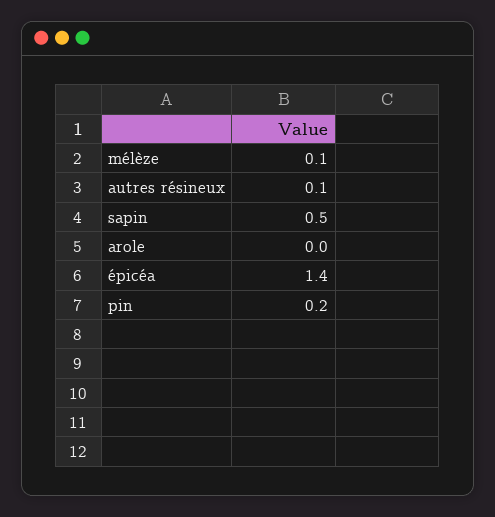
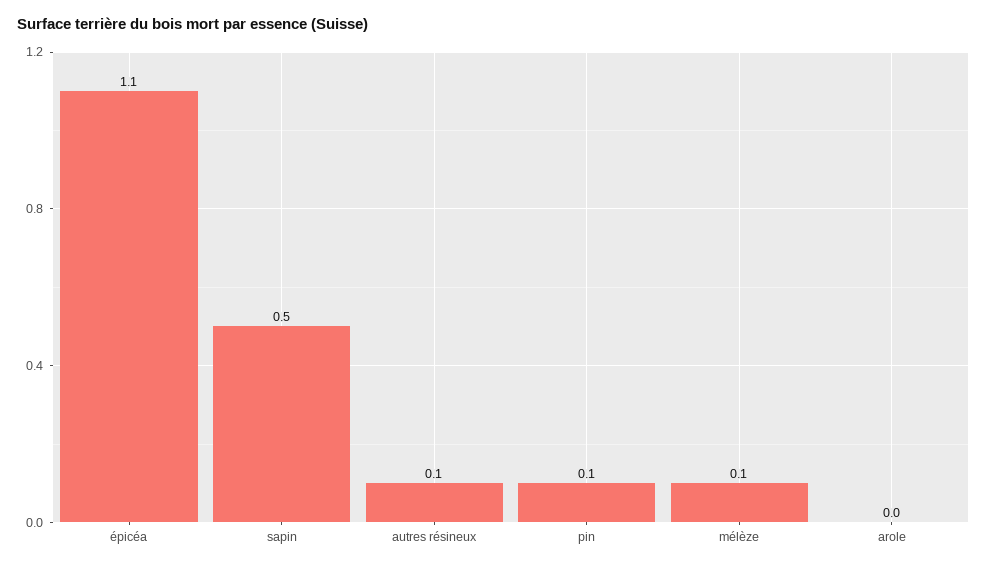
  {
    "mélèze": 0.1,
    "autres résineux": 0.1,
    "sapin": 0.5,
    "arole": 0,
-   "épicéa": 1.4,
+   "épicéa": 1.1,
-   "pin": 0.2
+   "pin": 0.1
  }

